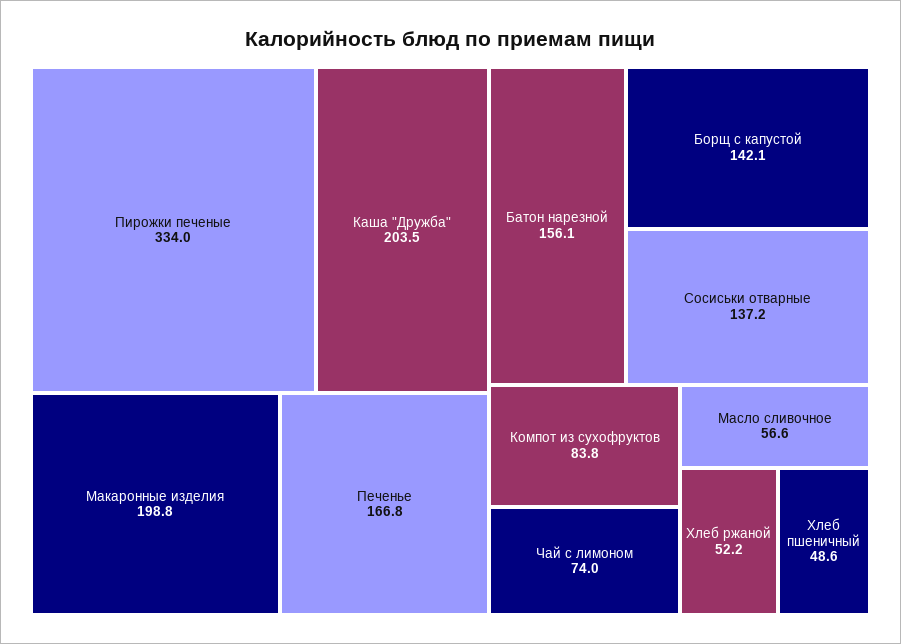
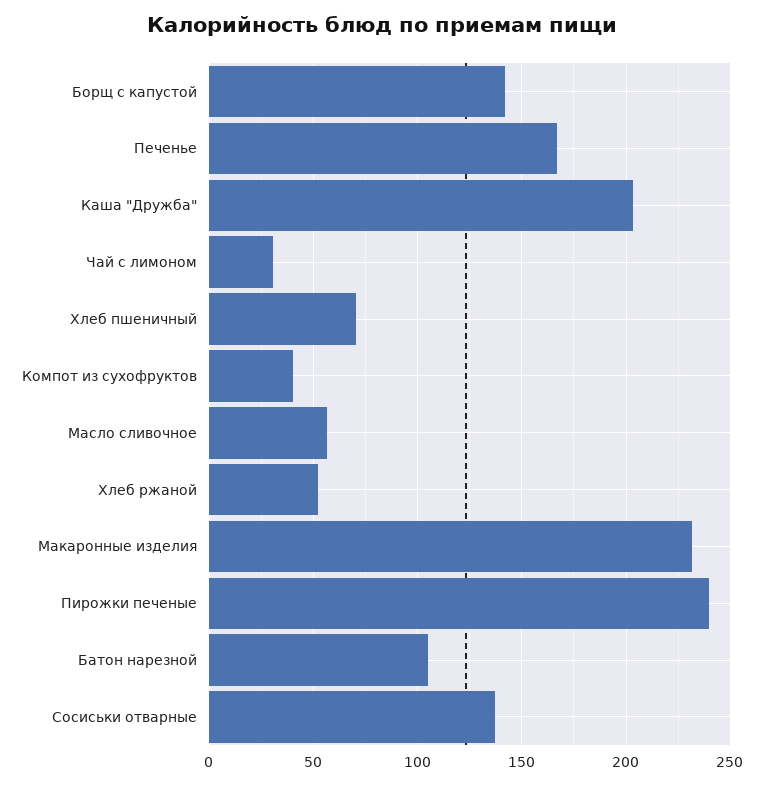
  {
-   "Пирожки печеные": 334,
+   "Пирожки печеные": 240,
    "Каша \"Дружба\"": 203.5,
-   "Макаронные изделия": 198.8,
+   "Макаронные изделия": 230,
    "Печенье": 166.8,
-   "Батон нарезной": 156.1,
+   "Батон нарезной": 105,
    "Борщ с капустой": 142.1,
    "Сосиськи отварные": 137.2,
-   "Компот из сухофруктов": 83.8,
+   "Компот из сухофруктов": 40,
-   "Чай с лимоном": 74,
+   "Чай с лимоном": 30,
    "Масло сливочное": 56.6,
    "Хлеб ржаной": 52.2,
-   "Хлеб пшеничный": 48.6
+   "Хлеб пшеничный": 70
  }

